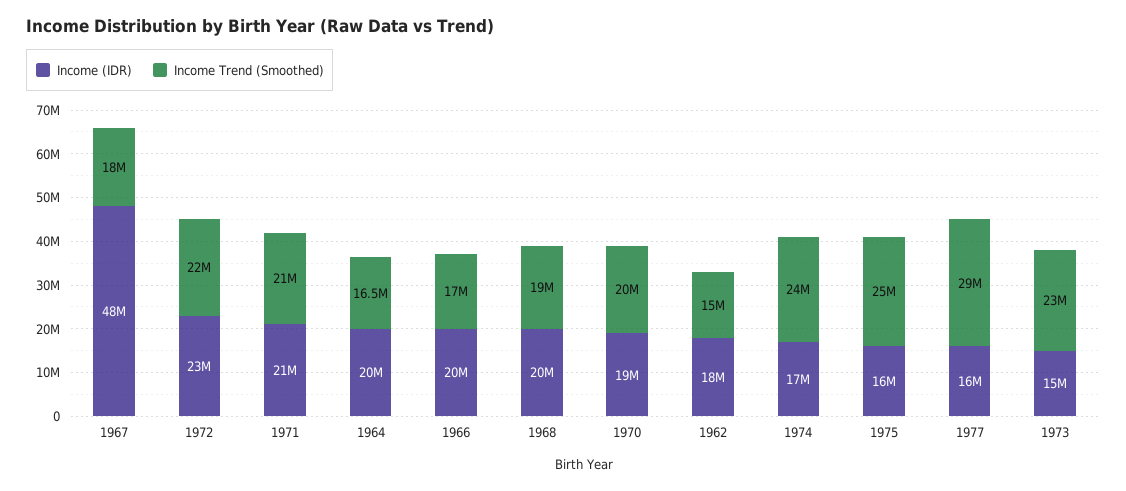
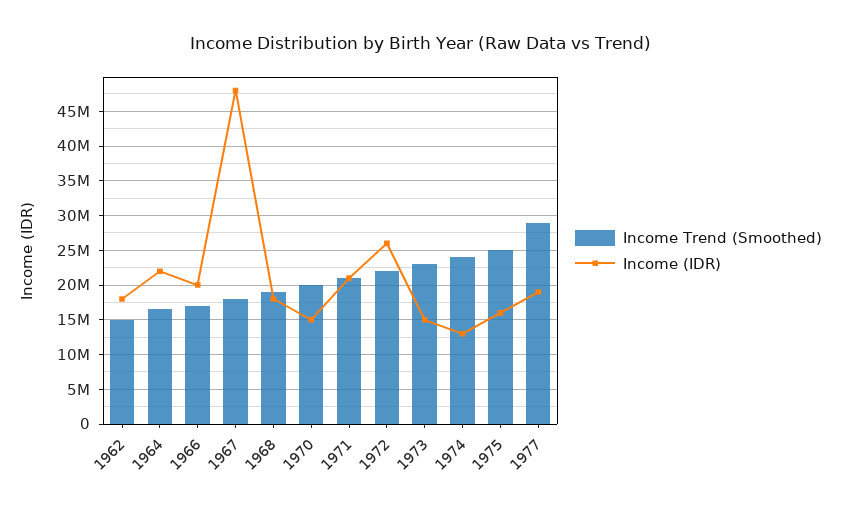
  {
    "Income (IDR)": {
      "1967": 48000000,
-     "1972": 23000000,
+     "1972": 26000000,
      "1971": 21000000,
-     "1964": 20000000,
+     "1964": 22000000,
      "1966": 20000000,
-     "1968": 20000000,
+     "1968": 18000000,
-     "1970": 19000000,
+     "1970": 15000000,
      "1962": 18000000,
-     "1974": 17000000,
+     "1974": 13000000,
      "1975": 16000000,
-     "1977": 16000000,
+     "1977": 19000000,
      "1973": 15000000
    },
    "Income Trend (Smoothed)": {
      "1967": 18000000,
      "1972": 22000000,
      "1971": 21000000,
      "1964": 16500000,
      "1966": 17000000,
      "1968": 19000000,
      "1970": 20000000,
      "1962": 15000000,
      "1974": 24000000,
      "1975": 25000000,
      "1977": 29000000,
      "1973": 23000000
    }
  }

